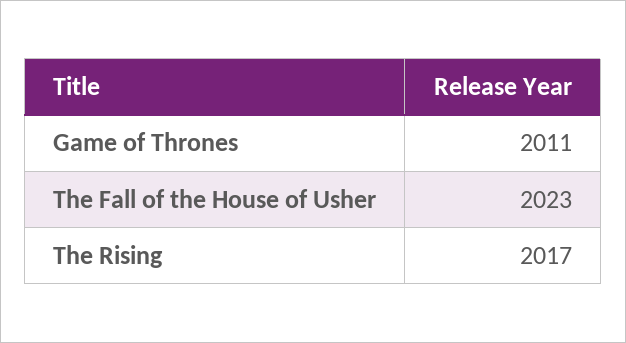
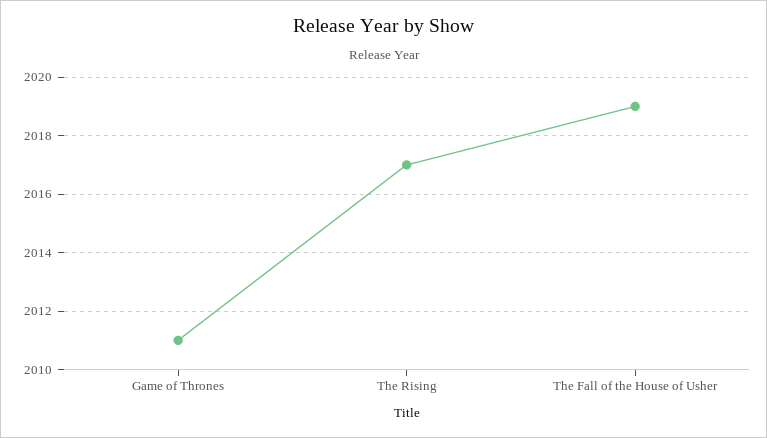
  {
    "Game of Thrones": 2011,
-   "The Fall of the House of Usher": 2023,
+   "The Fall of the House of Usher": 2019,
    "The Rising": 2017
  }

